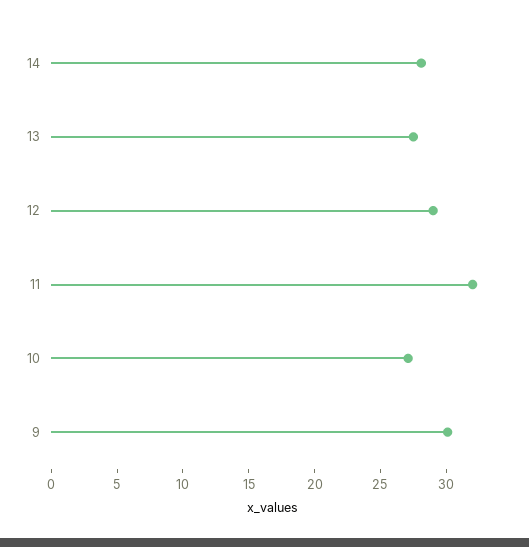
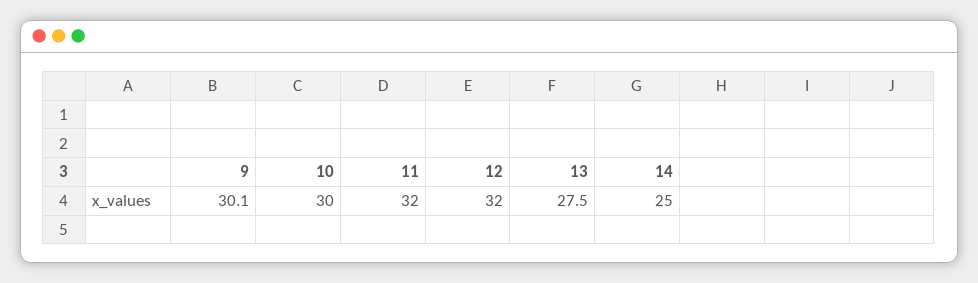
  {
-   "14": 28,
+   "14": 25,
    "13": 27.5,
-   "12": 29,
+   "12": 32,
    "11": 32,
-   "10": 27,
+   "10": 30,
    "9": 30.1
  }

